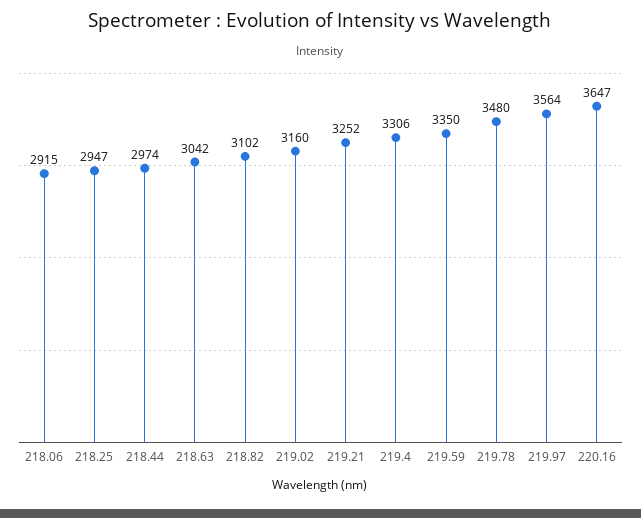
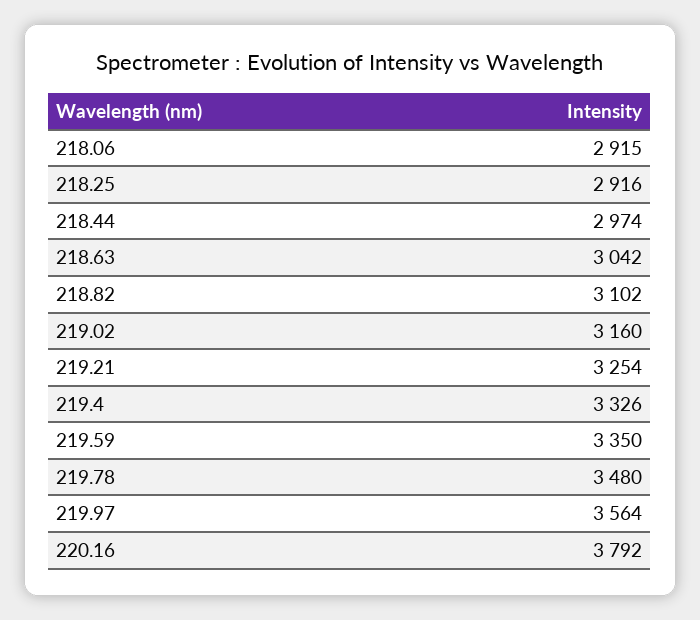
  {
    "218.06": 2915,
-   "218.25": 2947,
+   "218.25": 2916,
    "218.44": 2974,
    "218.63": 3042,
    "218.82": 3102,
    "219.02": 3160,
-   "219.21": 3252,
+   "219.21": 3254,
-   "219.4": 3306,
+   "219.4": 3326,
    "219.59": 3350,
    "219.78": 3480,
    "219.97": 3564,
-   "220.16": 3647
+   "220.16": 3792
  }

